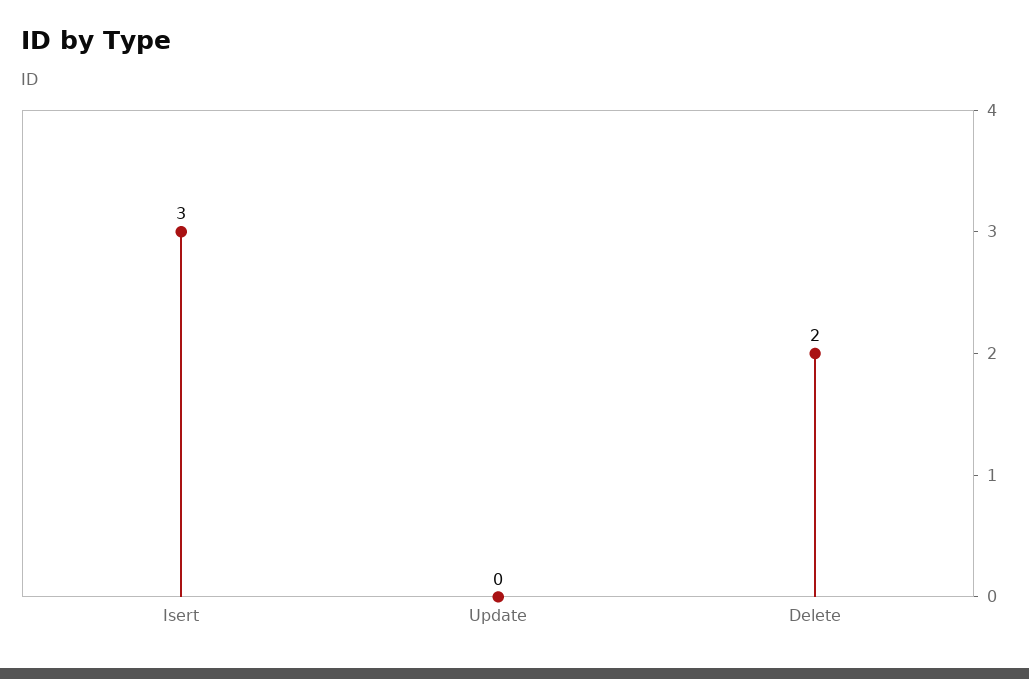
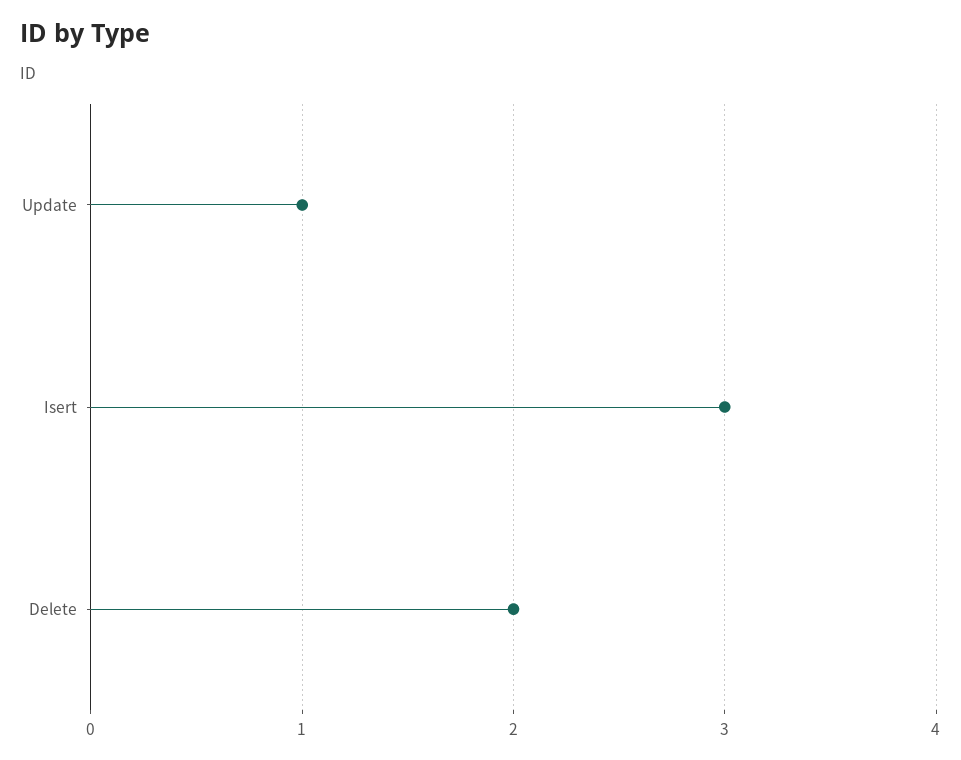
  {
    "Isert": 3,
-   "Update": 0,
+   "Update": 1,
    "Delete": 2
  }

